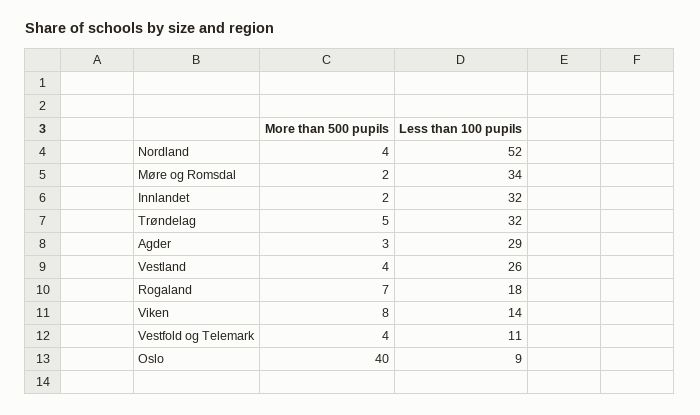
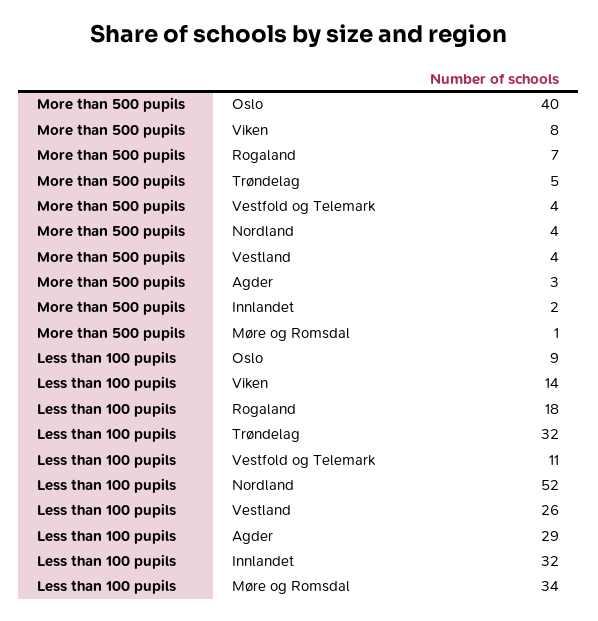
  {
    "More than 500 pupils": {
      "Nordland": 4,
-     "Møre og Romsdal": 2,
+     "Møre og Romsdal": 1,
      "Innlandet": 2,
      "Trøndelag": 5,
      "Agder": 3,
      "Vestland": 4,
      "Rogaland": 7,
      "Viken": 8,
      "Vestfold og Telemark": 4,
      "Oslo": 40
    },
    "Less than 100 pupils": {
      "Nordland": 52,
      "Møre og Romsdal": 34,
      "Innlandet": 32,
      "Trøndelag": 32,
      "Agder": 29,
      "Vestland": 26,
      "Rogaland": 18,
      "Viken": 14,
      "Vestfold og Telemark": 11,
      "Oslo": 9
    }
  }

